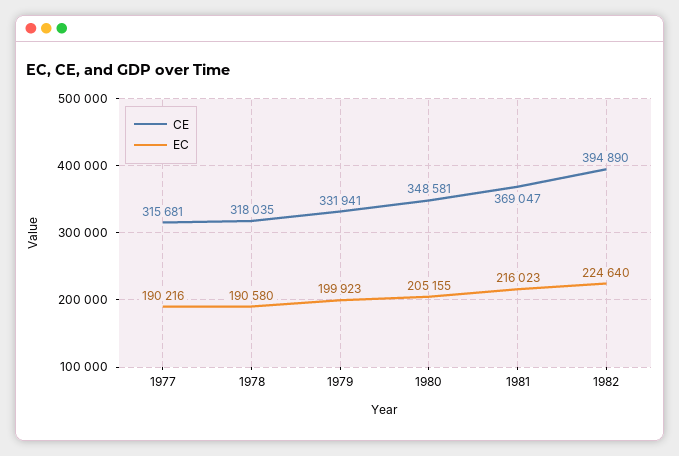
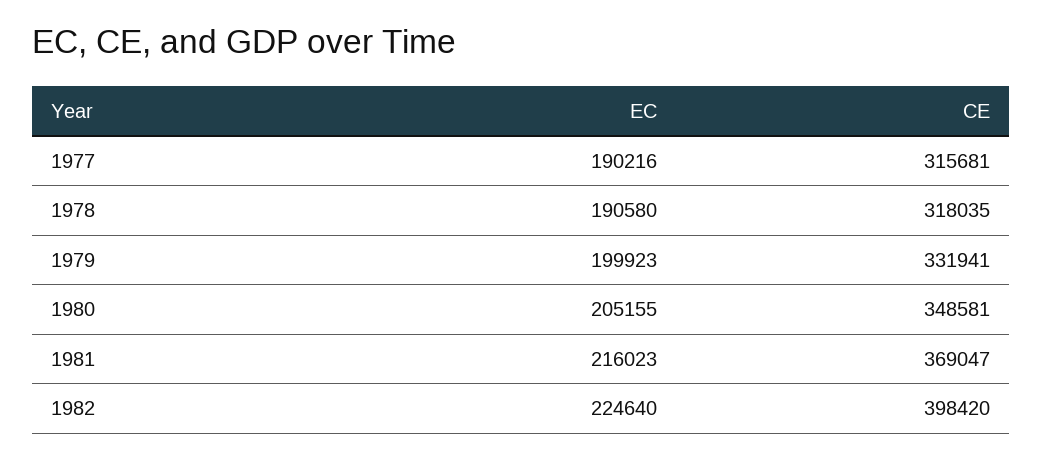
  {
    "CE": {
      "1977": 315681,
      "1978": 318035,
      "1979": 331941,
      "1980": 348581,
      "1981": 369047,
-     "1982": 394890
+     "1982": 398420
    },
    "EC": {
      "1977": 190216,
      "1978": 190580,
      "1979": 199923,
      "1980": 205155,
      "1981": 216023,
      "1982": 224640
    }
  }

